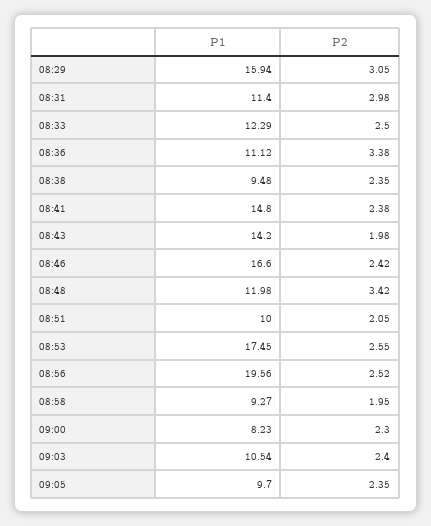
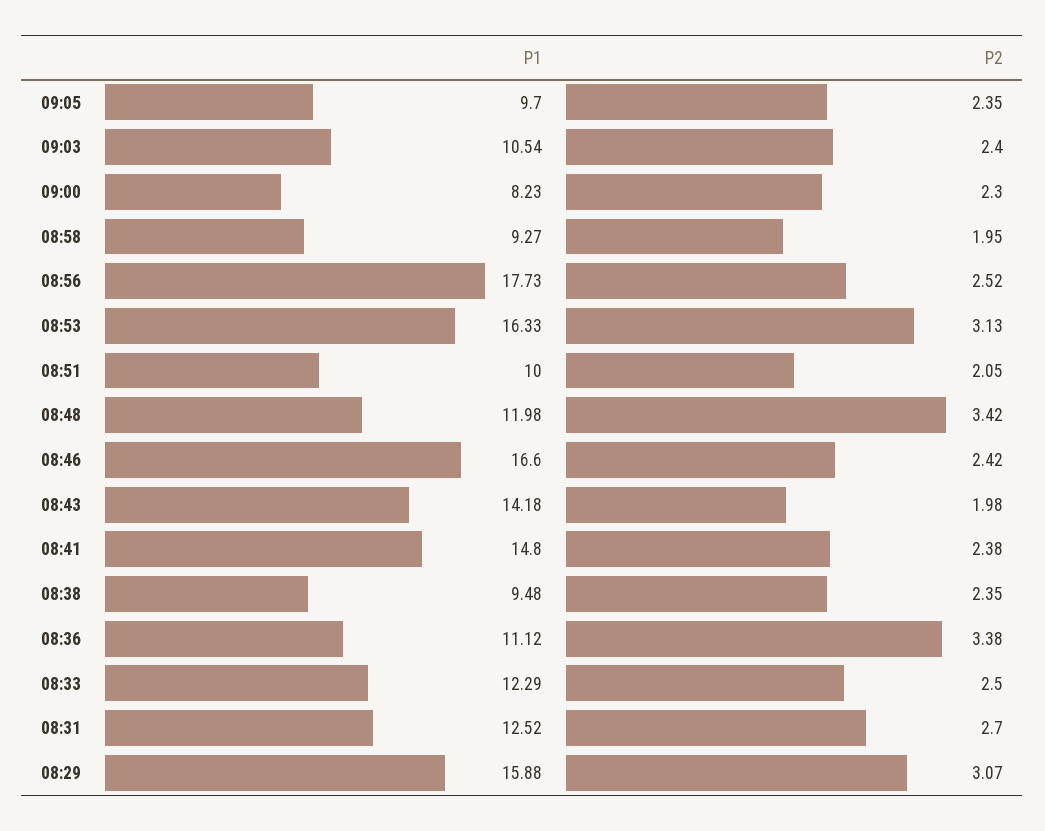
  {
    "P1": {
-     "08:29": 15.94,
+     "08:29": 15.88,
-     "08:31": 11.4,
+     "08:31": 12.52,
      "08:33": 12.29,
      "08:36": 11.12,
      "08:38": 9.48,
      "08:41": 14.8,
-     "08:43": 14.2,
+     "08:43": 14.18,
      "08:46": 16.6,
      "08:48": 11.98,
      "08:51": 10,
-     "08:53": 17.45,
+     "08:53": 16.33,
-     "08:56": 19.56,
+     "08:56": 17.73,
      "08:58": 9.27,
      "09:00": 8.23,
      "09:03": 10.54,
      "09:05": 9.7
    },
    "P2": {
-     "08:29": 3.05,
+     "08:29": 3.07,
-     "08:31": 2.98,
+     "08:31": 2.7,
      "08:33": 2.5,
      "08:36": 3.38,
      "08:38": 2.35,
      "08:41": 2.38,
      "08:43": 1.98,
      "08:46": 2.42,
      "08:48": 3.42,
      "08:51": 2.05,
-     "08:53": 2.55,
+     "08:53": 3.13,
      "08:56": 2.52,
      "08:58": 1.95,
      "09:00": 2.3,
      "09:03": 2.4,
      "09:05": 2.35
    }
  }

